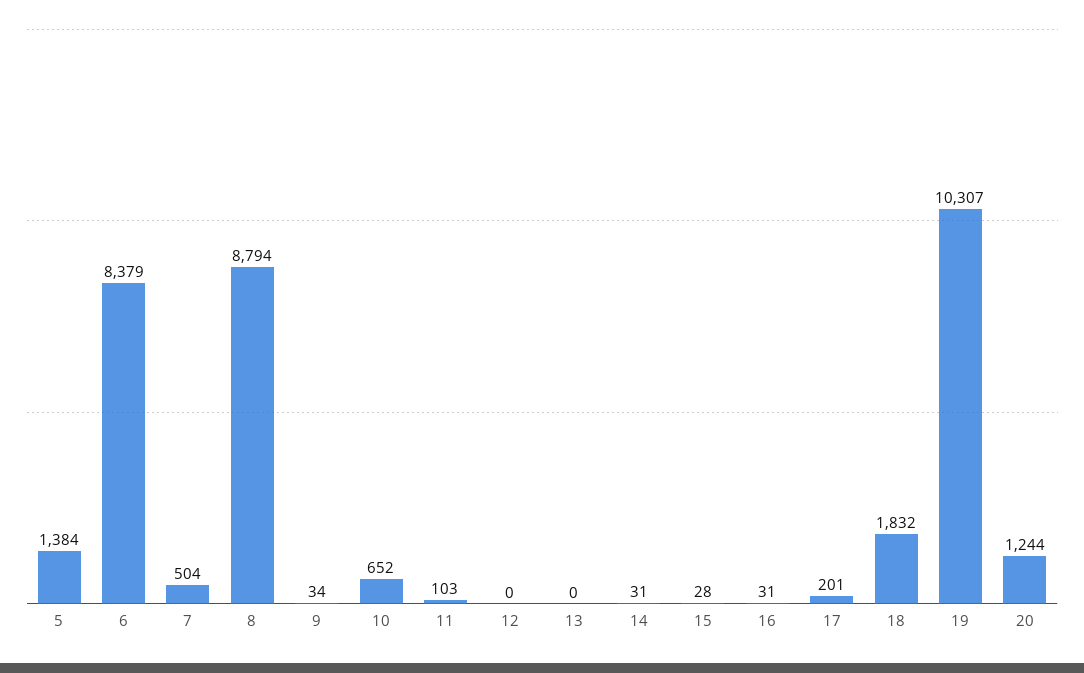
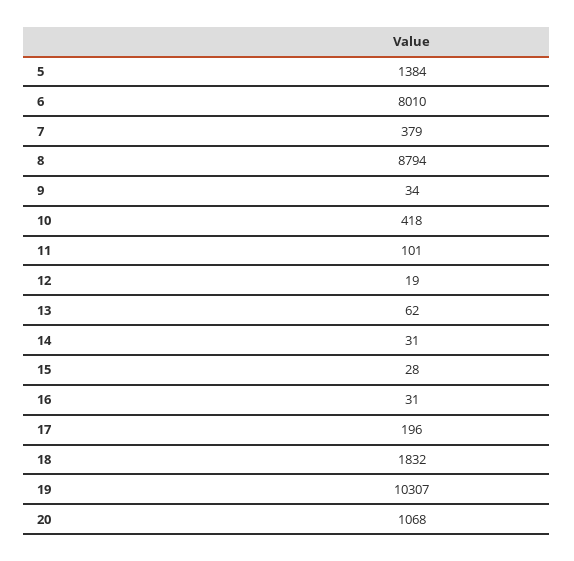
  {
    "5": 1384,
-   "6": 8379,
+   "6": 8010,
-   "7": 504,
+   "7": 379,
    "8": 8794,
    "9": 34,
-   "10": 652,
+   "10": 418,
-   "11": 103,
+   "11": 101,
-   "12": 0,
+   "12": 19,
-   "13": 0,
+   "13": 62,
    "14": 31,
    "15": 28,
    "16": 31,
-   "17": 201,
+   "17": 196,
    "18": 1832,
    "19": 10307,
-   "20": 1244
+   "20": 1068
  }

